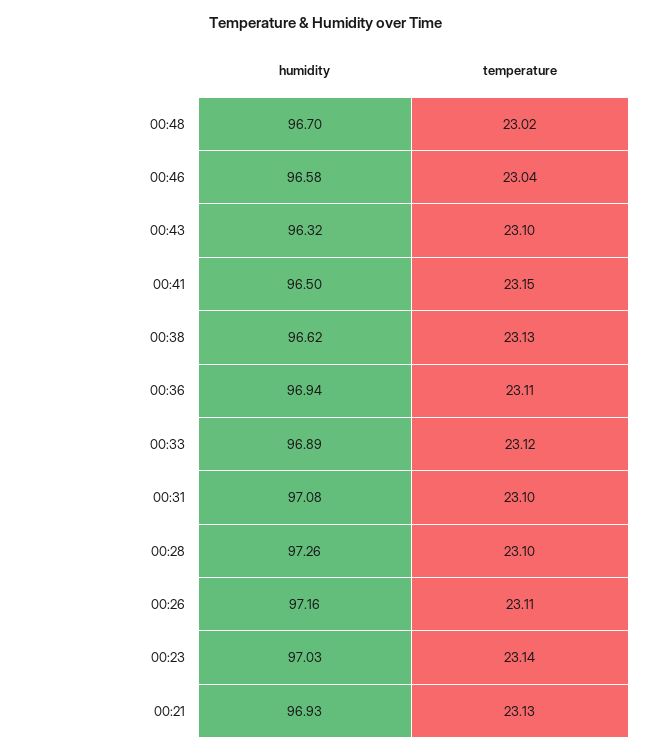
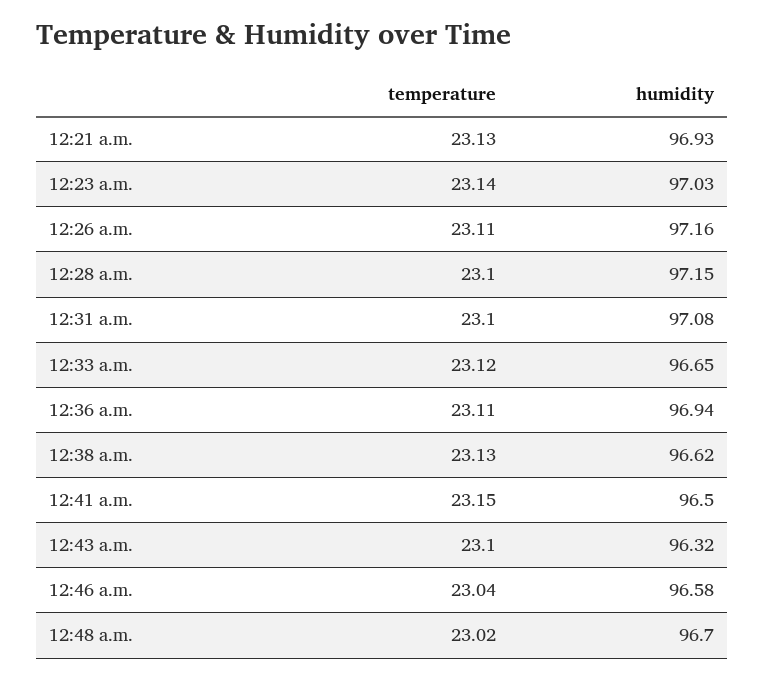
  {
    "humidity": {
      "00:48": 96.7,
      "00:46": 96.58,
      "00:43": 96.32,
      "00:41": 96.5,
      "00:38": 96.62,
      "00:36": 96.94,
-     "00:33": 96.89,
+     "00:33": 96.65,
      "00:31": 97.08,
-     "00:28": 97.26,
+     "00:28": 97.15,
      "00:26": 97.16,
      "00:23": 97.03,
      "00:21": 96.93
    },
    "temperature": {
      "00:48": 23.02,
      "00:46": 23.04,
      "00:43": 23.1,
      "00:41": 23.15,
      "00:38": 23.13,
      "00:36": 23.11,
      "00:33": 23.12,
      "00:31": 23.1,
      "00:28": 23.1,
      "00:26": 23.11,
      "00:23": 23.14,
      "00:21": 23.13
    }
  }

